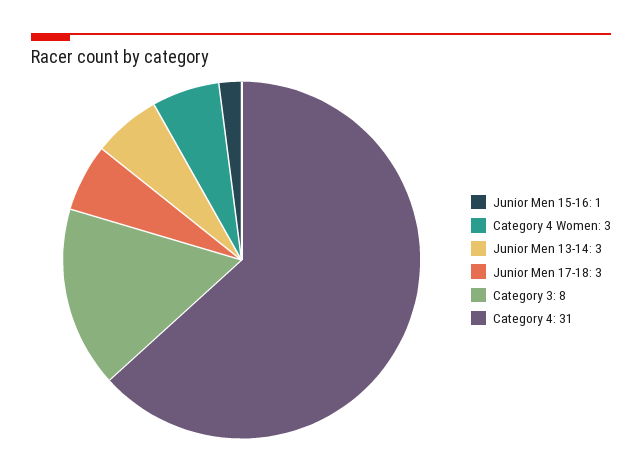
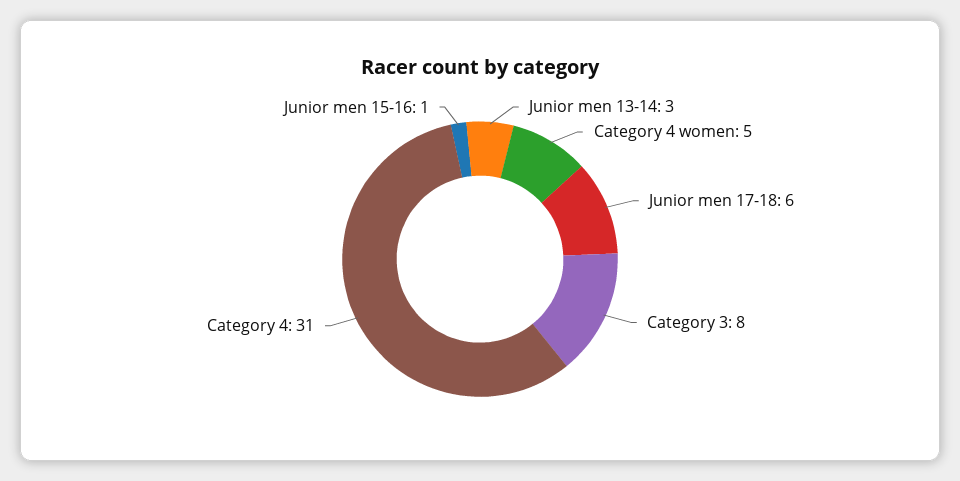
  {
    "Junior Men 15-16": 1,
-   "Category 4 Women": 3,
+   "Category 4 Women": 5,
    "Junior Men 13-14": 3,
-   "Junior Men 17-18": 3,
+   "Junior Men 17-18": 6,
    "Category 3": 8,
    "Category 4": 31
  }

